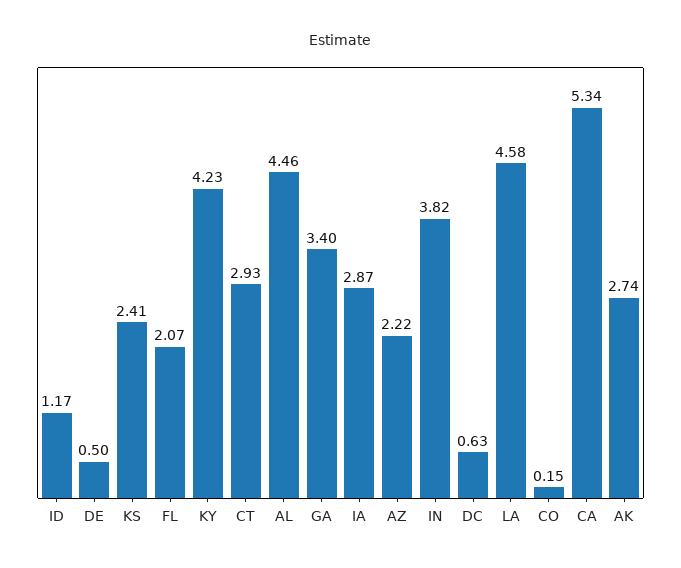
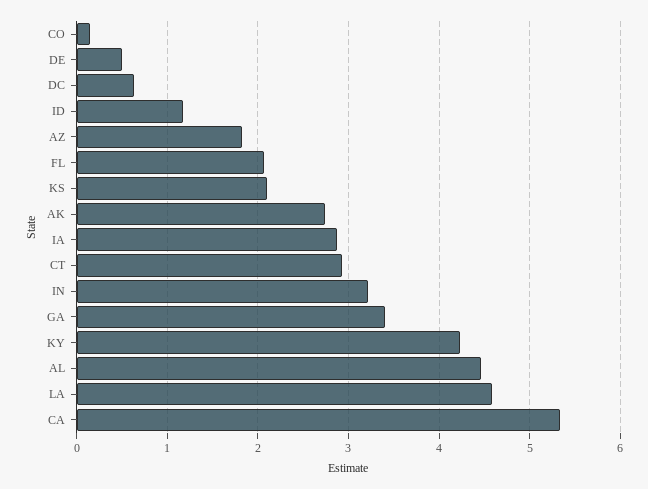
  {
    "ID": 1.17,
    "DE": 0.5,
-   "KS": 2.41,
+   "KS": 2.1,
    "FL": 2.07,
    "KY": 4.23,
    "CT": 2.93,
    "AL": 4.46,
    "GA": 3.4,
    "IA": 2.87,
-   "AZ": 2.22,
+   "AZ": 1.8,
-   "IN": 3.82,
+   "IN": 3.2,
    "DC": 0.63,
    "LA": 4.58,
    "CO": 0.15,
    "CA": 5.34,
    "AK": 2.74
  }

